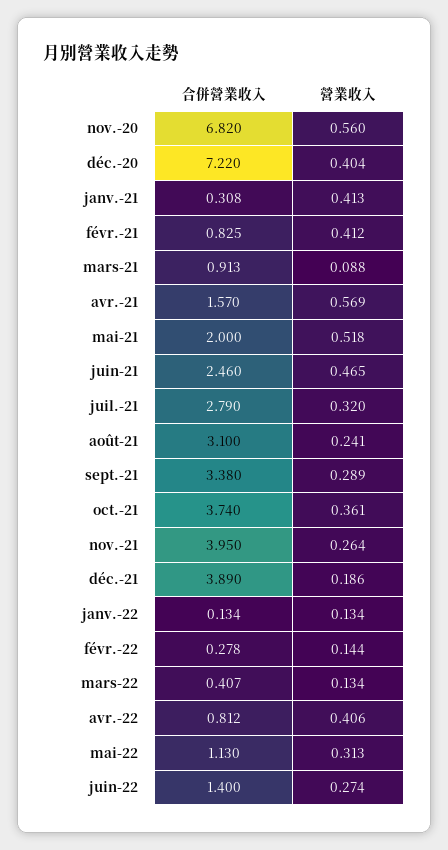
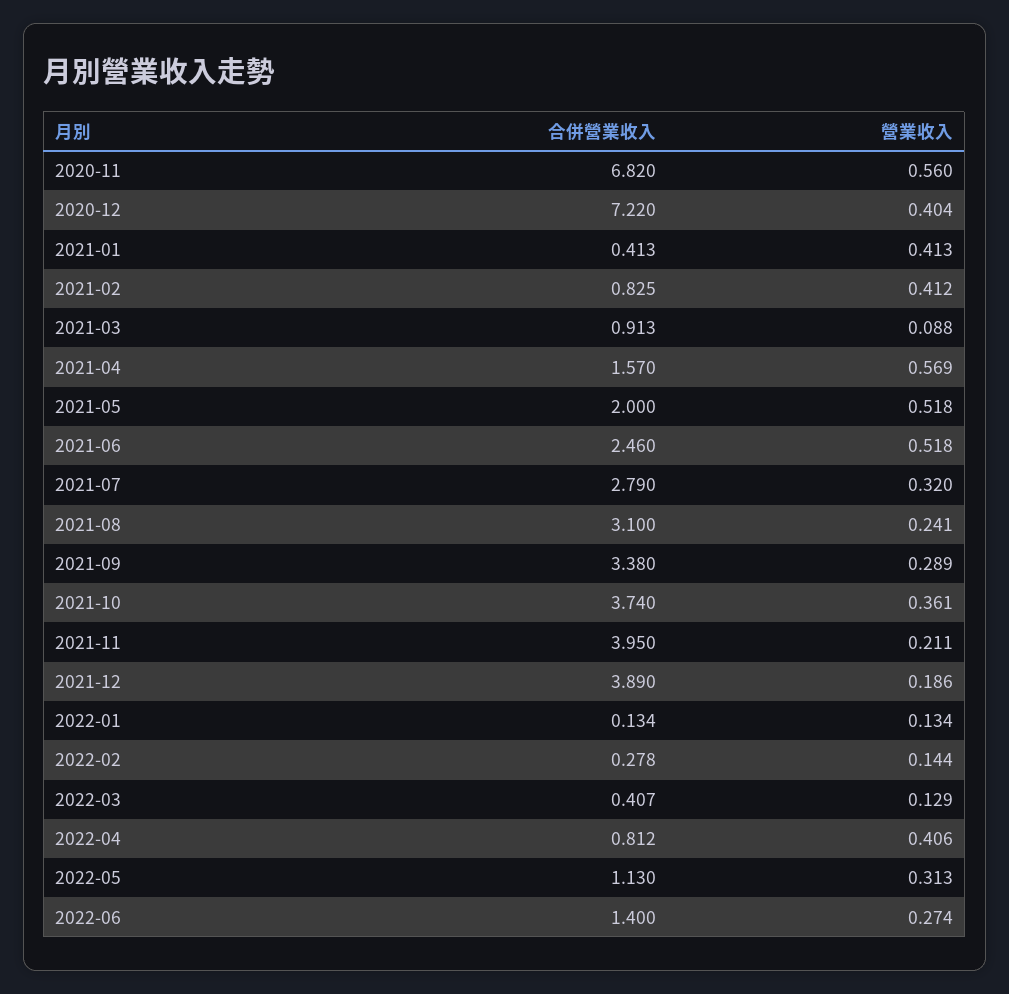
  {
    "合併營業收入": {
      "nov.-20": 6.82,
      "déc.-20": 7.22,
-     "janv.-21": 0.308,
+     "janv.-21": 0.413,
      "févr.-21": 0.825,
      "mars-21": 0.913,
      "avr.-21": 1.57,
      "mai-21": 2,
      "juin-21": 2.46,
      "juil.-21": 2.79,
      "août-21": 3.1,
      "sept.-21": 3.38,
      "oct.-21": 3.74,
      "nov.-21": 3.95,
      "déc.-21": 3.89,
      "janv.-22": 0.134,
      "févr.-22": 0.278,
      "mars-22": 0.407,
      "avr.-22": 0.812,
      "mai-22": 1.13,
      "juin-22": 1.4
    },
    "營業收入": {
      "nov.-20": 0.56,
      "déc.-20": 0.404,
      "janv.-21": 0.413,
      "févr.-21": 0.412,
      "mars-21": 0.088,
      "avr.-21": 0.569,
      "mai-21": 0.518,
-     "juin-21": 0.465,
+     "juin-21": 0.518,
      "juil.-21": 0.32,
      "août-21": 0.241,
      "sept.-21": 0.289,
      "oct.-21": 0.361,
-     "nov.-21": 0.264,
+     "nov.-21": 0.211,
      "déc.-21": 0.186,
      "janv.-22": 0.134,
      "févr.-22": 0.144,
-     "mars-22": 0.134,
+     "mars-22": 0.129,
      "avr.-22": 0.406,
      "mai-22": 0.313,
      "juin-22": 0.274
    }
  }

